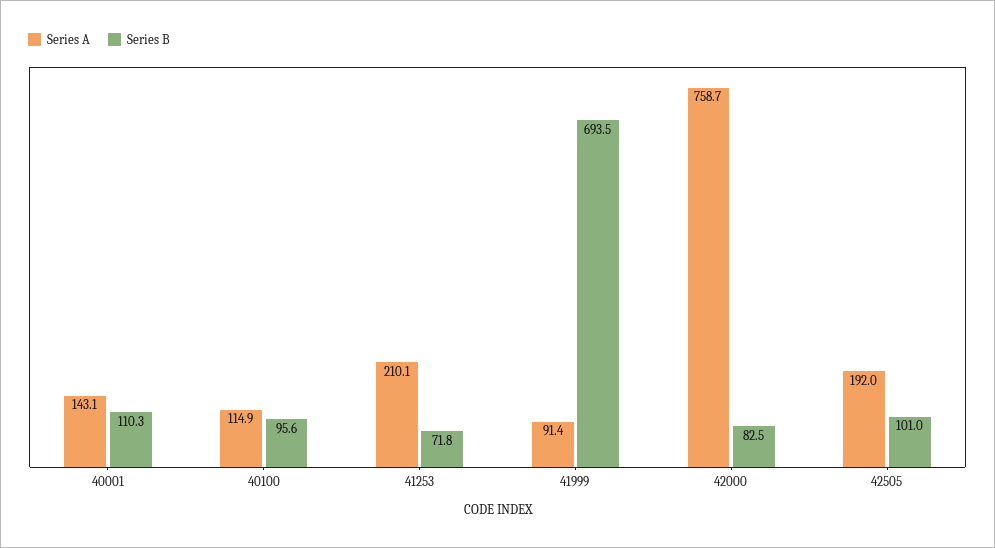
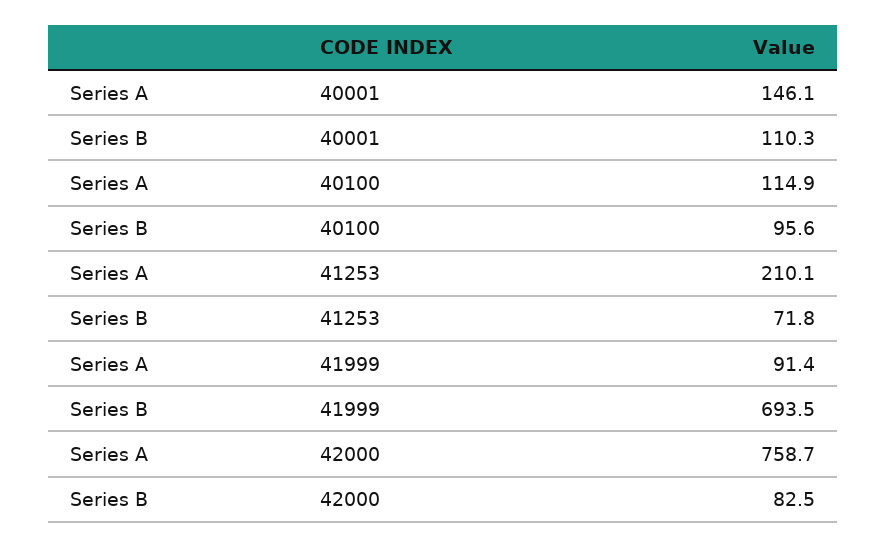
  {
    "Series A": {
-     "40001": 143.1,
+     "40001": 146.1,
      "40100": 114.9,
      "41253": 210.1,
      "41999": 91.4,
-     "42000": 758.7,
+     "42000": 758.7
-     "42505": 192
    },
    "Series B": {
      "40001": 110.3,
      "40100": 95.6,
      "41253": 71.8,
      "41999": 693.5,
-     "42000": 82.5,
+     "42000": 82.5
-     "42505": 101
    }
  }

